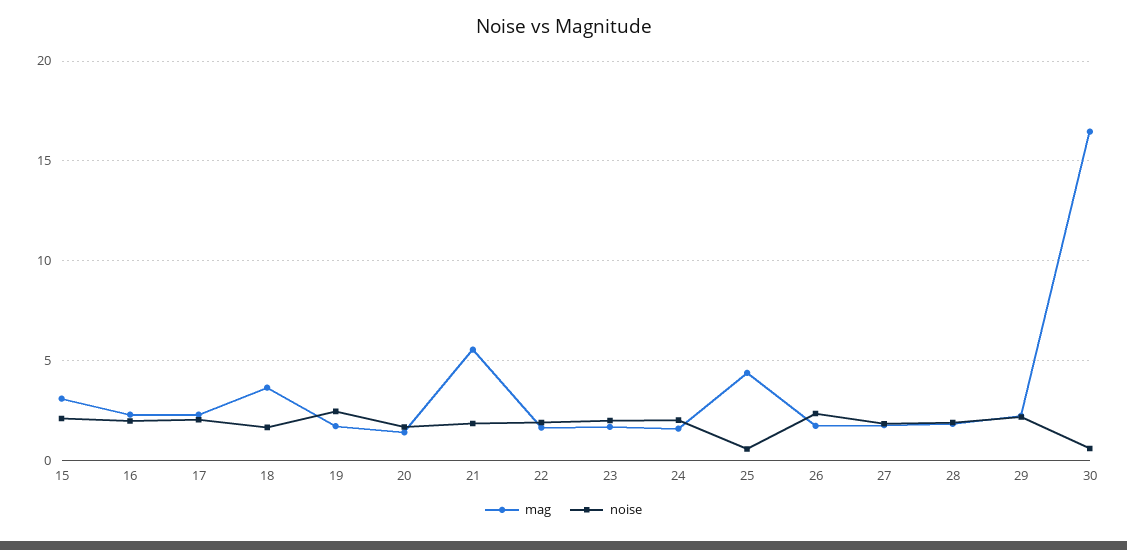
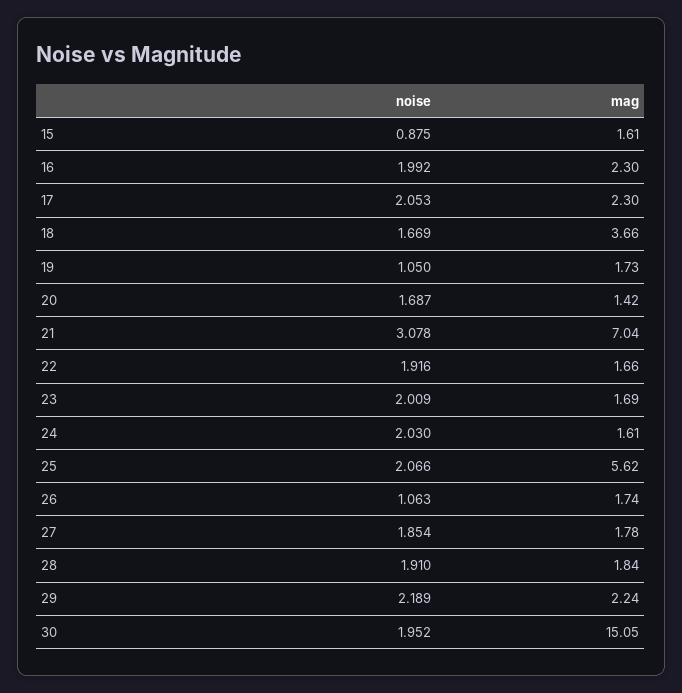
  {
    "mag": {
-     "15": 3,
+     "15": 1.61,
      "16": 2.3,
      "17": 2.3,
      "18": 3.66,
      "19": 1.73,
      "20": 1.42,
-     "21": 5.5,
+     "21": 7.04,
      "22": 1.66,
      "23": 1.69,
      "24": 1.61,
-     "25": 4.5,
+     "25": 5.62,
      "26": 1.74,
      "27": 1.78,
      "28": 1.84,
      "29": 2.24,
-     "30": 16.5
+     "30": 15.05
    },
    "noise": {
-     "15": 2,
+     "15": 0.875,
      "16": 1.992,
      "17": 2.053,
      "18": 1.669,
-     "19": 2.5,
+     "19": 1.05,
      "20": 1.687,
-     "21": 2,
+     "21": 3.078,
      "22": 1.916,
      "23": 2.009,
      "24": 2.03,
-     "25": 0.5,
+     "25": 2.066,
-     "26": 2.5,
+     "26": 1.063,
      "27": 1.854,
      "28": 1.91,
      "29": 2.189,
-     "30": 0.5
+     "30": 1.952
    }
  }

